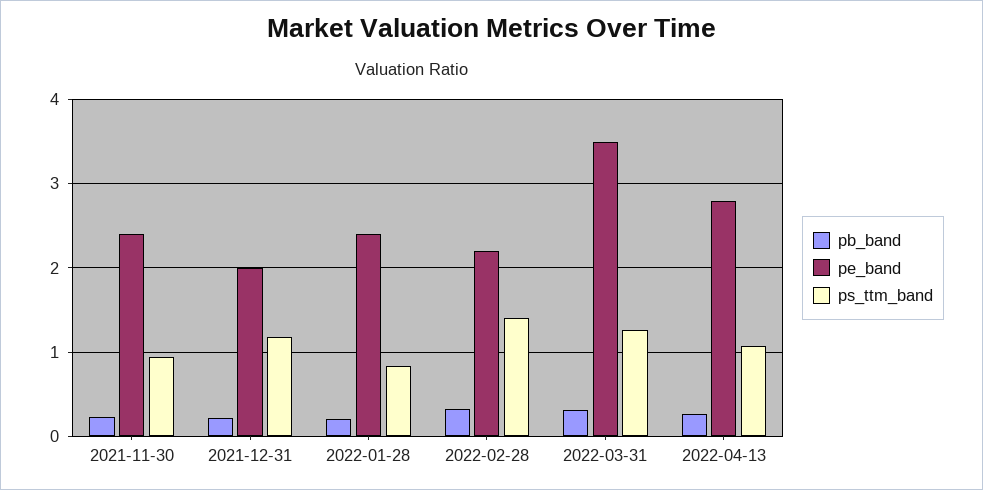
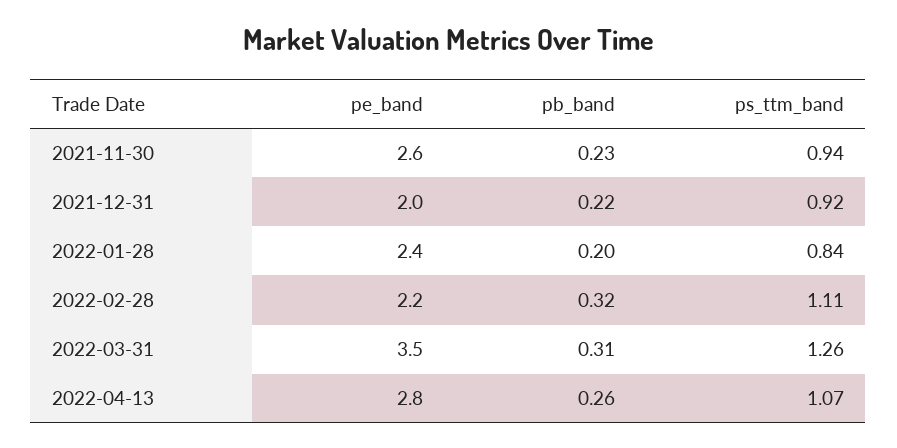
  {
    "pb_band": {
      "2021-11-30": 0.23,
      "2021-12-31": 0.22,
      "2022-01-28": 0.2,
      "2022-02-28": 0.32,
      "2022-03-31": 0.31,
      "2022-04-13": 0.26
    },
    "pe_band": {
-     "2021-11-30": 2.4,
+     "2021-11-30": 2.6,
      "2021-12-31": 2,
      "2022-01-28": 2.4,
      "2022-02-28": 2.2,
      "2022-03-31": 3.5,
      "2022-04-13": 2.8
    },
    "ps_ttm_band": {
      "2021-11-30": 0.94,
-     "2021-12-31": 1.2,
+     "2021-12-31": 0.92,
      "2022-01-28": 0.84,
-     "2022-02-28": 1.4,
+     "2022-02-28": 1.11,
      "2022-03-31": 1.26,
      "2022-04-13": 1.07
    }
  }

